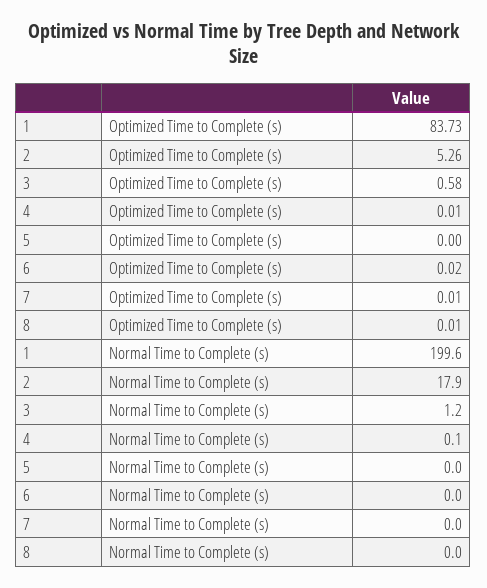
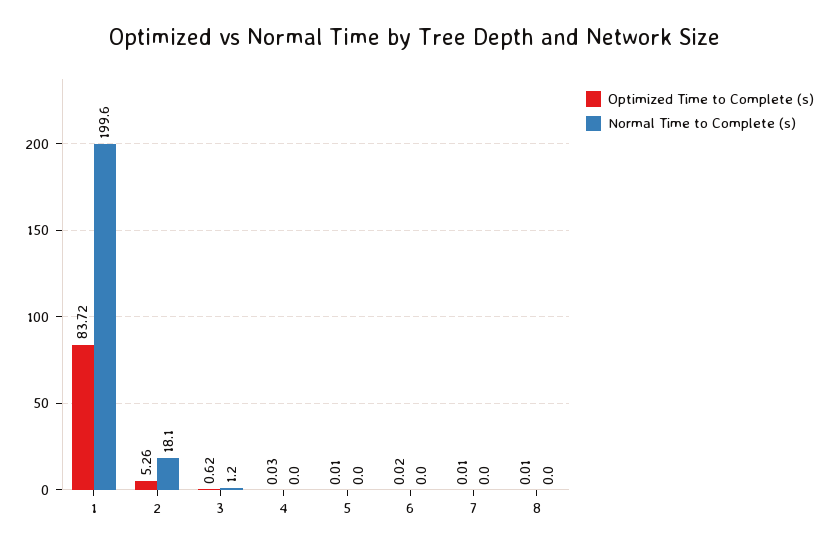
  {
    "Optimized Time to Complete (s)": {
-     "1": 83.73,
+     "1": 83.72,
      "2": 5.26,
-     "3": 0.58,
+     "3": 0.62,
-     "4": 0.01,
+     "4": 0.03,
-     "5": 0,
+     "5": 0.01,
      "6": 0.02,
      "7": 0.01,
      "8": 0.01
    },
    "Normal Time to Complete (s)": {
      "1": 199.6,
-     "2": 17.9,
+     "2": 18.1,
      "3": 1.2,
-     "4": 0.1,
+     "4": 0,
      "5": 0,
      "6": 0,
      "7": 0,
      "8": 0
    }
  }

